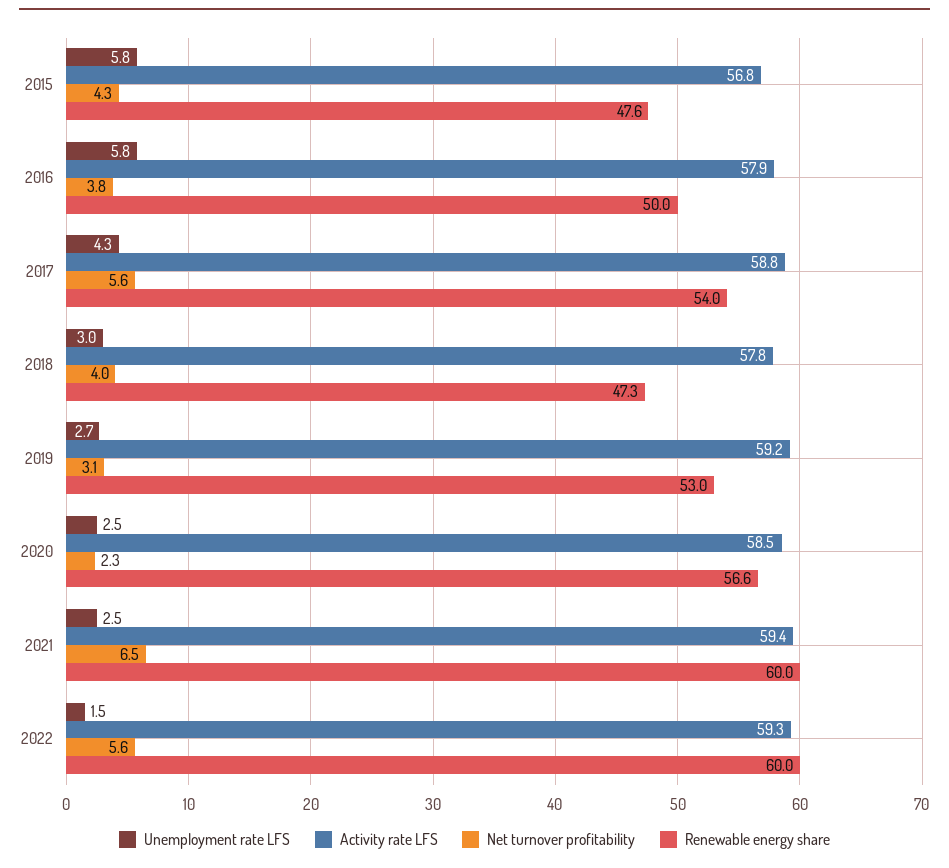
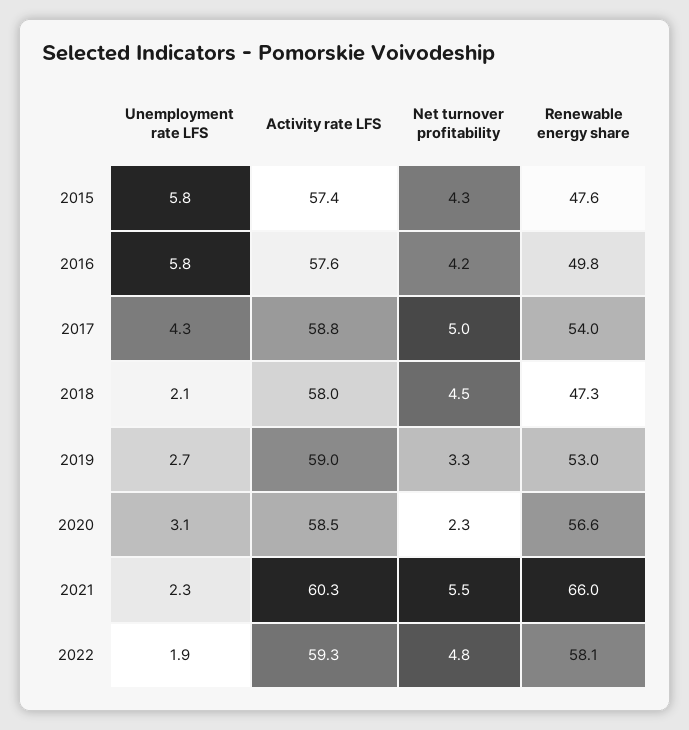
  {
    "Unemployment rate LFS": {
      "2015": 5.8,
      "2016": 5.8,
      "2017": 4.3,
-     "2018": 3,
+     "2018": 2.1,
      "2019": 2.7,
-     "2020": 2.5,
+     "2020": 3.1,
-     "2021": 2.5,
+     "2021": 2.3,
-     "2022": 1.5
+     "2022": 1.9
    },
    "Activity rate LFS": {
-     "2015": 56.8,
+     "2015": 57.4,
-     "2016": 57.9,
+     "2016": 57.6,
      "2017": 58.8,
-     "2018": 57.8,
+     "2018": 58,
-     "2019": 59.2,
+     "2019": 59,
      "2020": 58.5,
-     "2021": 59.4,
+     "2021": 60.3,
      "2022": 59.3
    },
    "Net turnover profitability": {
      "2015": 4.3,
-     "2016": 3.8,
+     "2016": 4.2,
-     "2017": 5.6,
+     "2017": 5,
-     "2018": 4,
+     "2018": 4.5,
-     "2019": 3.1,
+     "2019": 3.3,
      "2020": 2.3,
-     "2021": 6.5,
+     "2021": 5.5,
-     "2022": 5.6
+     "2022": 4.8
    },
    "Renewable energy share": {
      "2015": 47.6,
-     "2016": 50,
+     "2016": 49.8,
      "2017": 54,
      "2018": 47.3,
      "2019": 53,
      "2020": 56.6,
-     "2021": 60,
+     "2021": 66,
-     "2022": 60
+     "2022": 58.1
    }
  }

